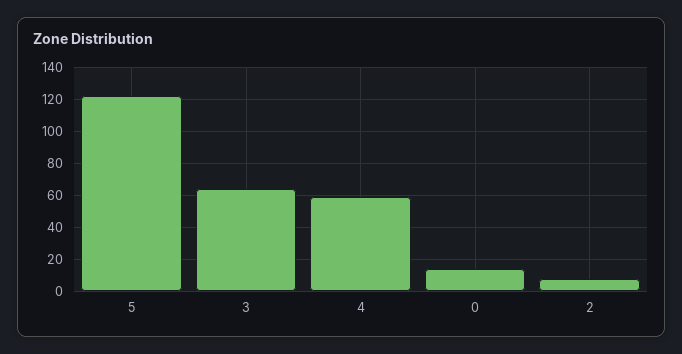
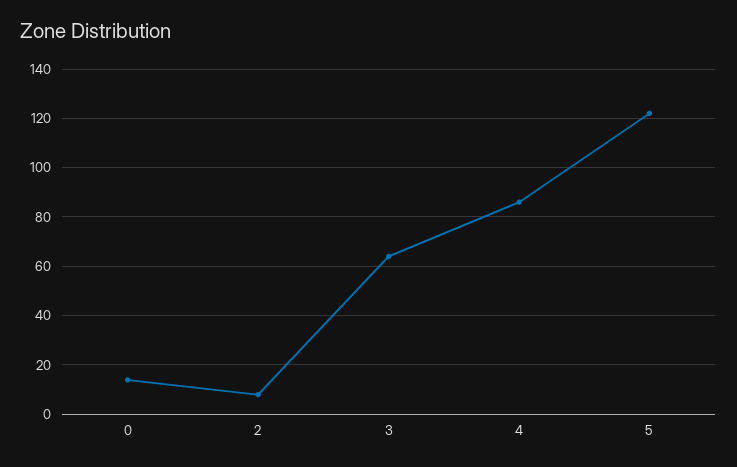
  {
    "5": 120,
    "3": 65,
-   "4": 60,
+   "4": 85,
    "0": 15,
    "2": 10
  }

